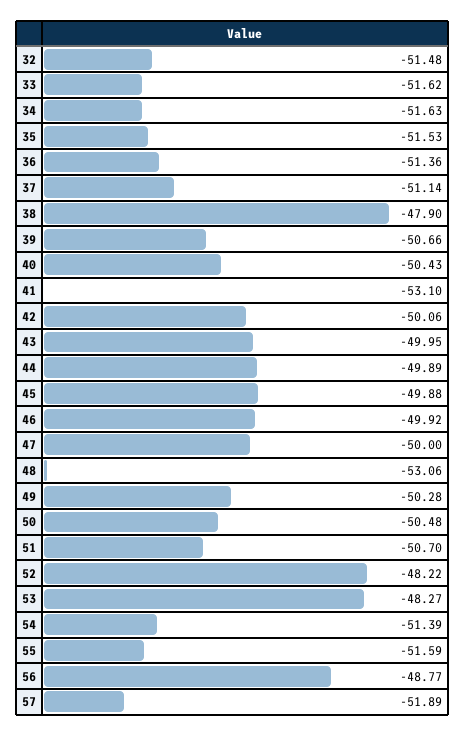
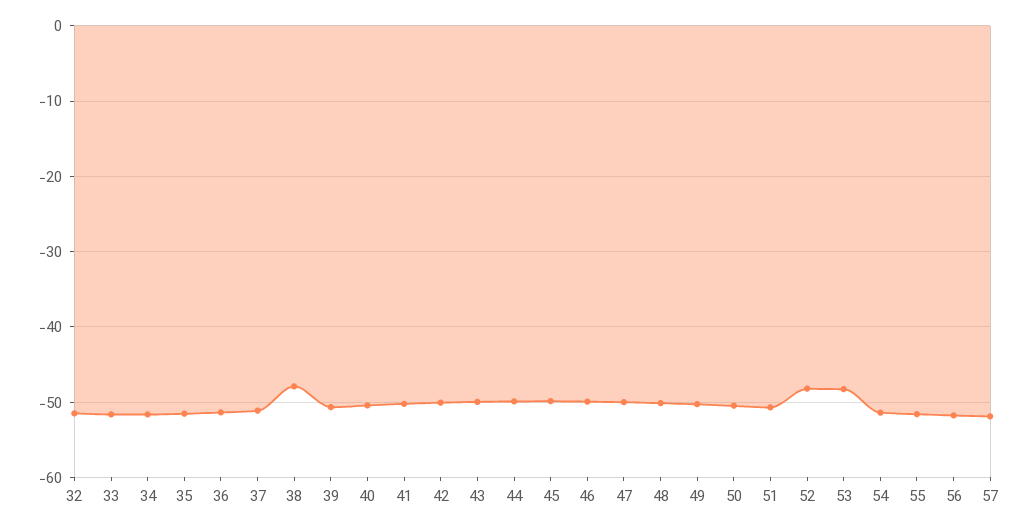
  {
    "32": -51.48,
    "33": -51.62,
    "34": -51.63,
    "35": -51.53,
    "36": -51.36,
    "37": -51.14,
    "38": -47.9,
    "39": -50.66,
    "40": -50.43,
-   "41": -53.1,
+   "41": -50,
    "42": -50.06,
    "43": -49.95,
    "44": -49.89,
    "45": -49.88,
    "46": -49.92,
    "47": -50,
-   "48": -53.06,
+   "48": -50,
    "49": -50.28,
    "50": -50.48,
    "51": -50.7,
    "52": -48.22,
    "53": -48.27,
    "54": -51.39,
    "55": -51.59,
-   "56": -48.77,
+   "56": -52,
    "57": -51.89
  }

